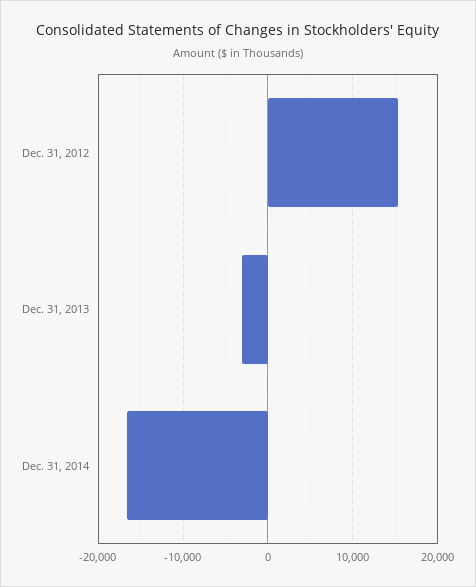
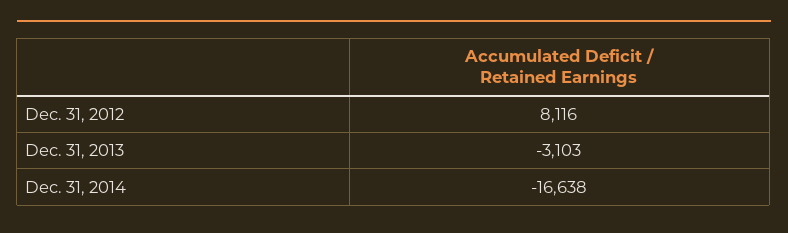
  {
-   "Dec. 31, 2012": 15000,
+   "Dec. 31, 2012": 8116,
    "Dec. 31, 2013": -3103,
    "Dec. 31, 2014": -16638
  }

